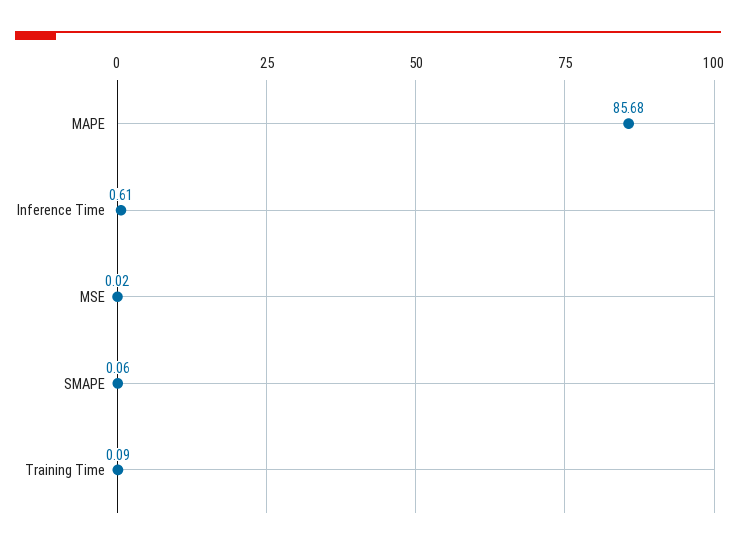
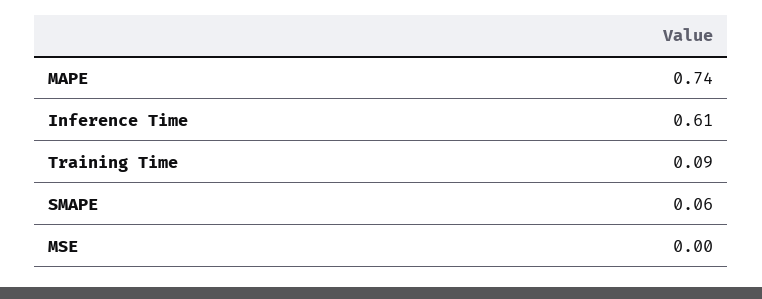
  {
-   "MAPE": 85.68,
+   "MAPE": 0.74,
    "Inference Time": 0.61,
-   "MSE": 0.02,
+   "MSE": 0,
    "SMAPE": 0.06,
    "Training Time": 0.09
  }

